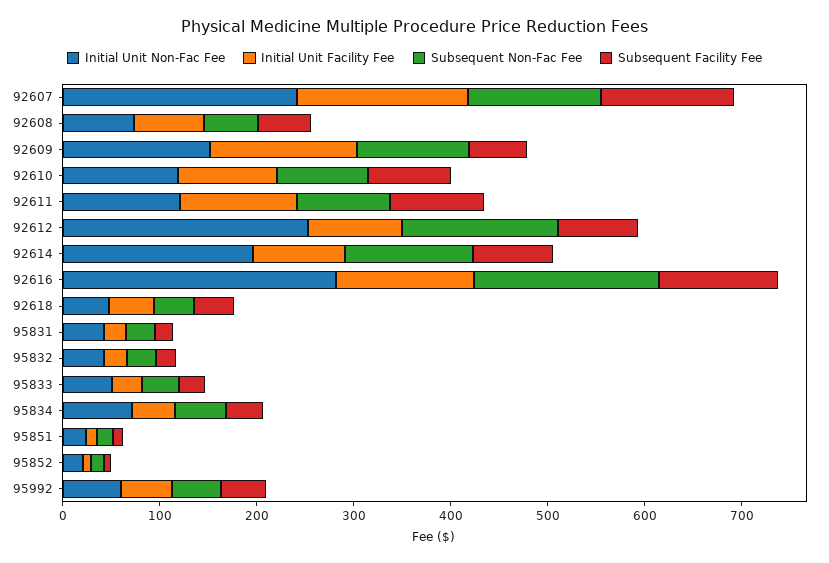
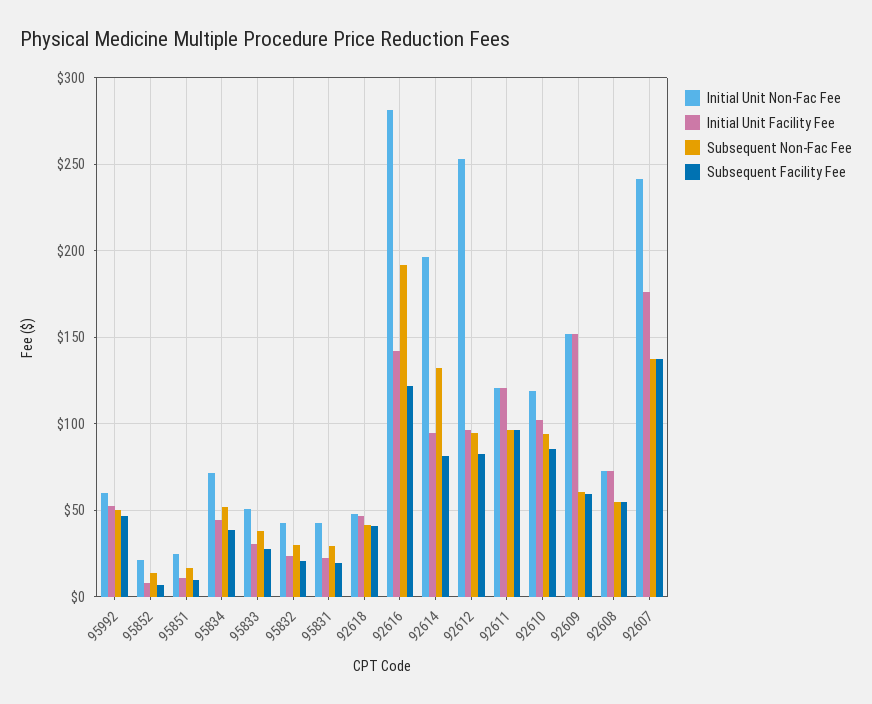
  {
    "Initial Unit Non-Fac Fee": {
      "92607": 240,
      "92608": 75,
      "92609": 150,
      "92610": 120,
      "92611": 120,
      "92612": 255,
      "92614": 195,
      "92616": 280,
      "92618": 50,
      "95831": 45,
      "95832": 40,
      "95833": 50,
      "95834": 70,
      "95851": 25,
      "95852": 20,
      "95992": 60
    },
    "Initial Unit Facility Fee": {
      "92607": 175,
      "92608": 75,
      "92609": 150,
      "92610": 100,
      "92611": 120,
      "92612": 95,
      "92614": 95,
      "92616": 140,
      "92618": 45,
      "95831": 20,
      "95832": 25,
      "95833": 30,
      "95834": 45,
      "95851": 10,
      "95852": 10,
      "95992": 55
    },
    "Subsequent Non-Fac Fee": {
      "92607": 135,
      "92608": 55,
-     "92609": 120,
+     "92609": 60,
      "92610": 95,
      "92611": 95,
-     "92612": 160,
+     "92612": 95,
      "92614": 130,
      "92616": 190,
      "92618": 40,
      "95831": 30,
      "95832": 30,
      "95833": 40,
      "95834": 50,
      "95851": 15,
      "95852": 15,
      "95992": 50
    },
    "Subsequent Facility Fee": {
      "92607": 135,
      "92608": 55,
      "92609": 60,
      "92610": 85,
      "92611": 95,
      "92612": 85,
      "92614": 80,
      "92616": 120,
      "92618": 40,
      "95831": 20,
      "95832": 20,
      "95833": 30,
      "95834": 40,
      "95851": 10,
      "95852": 5,
      "95992": 45
    }
  }

